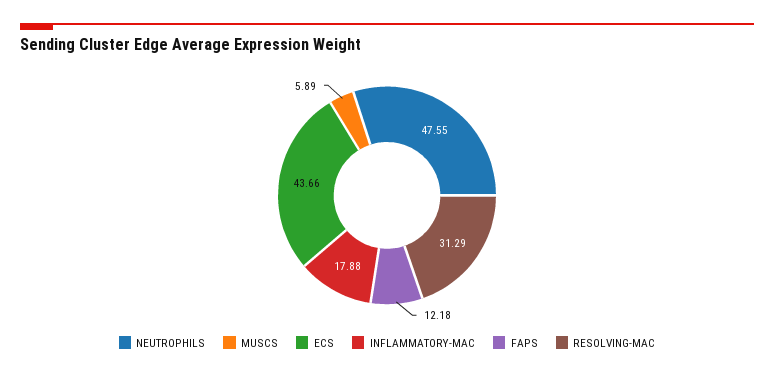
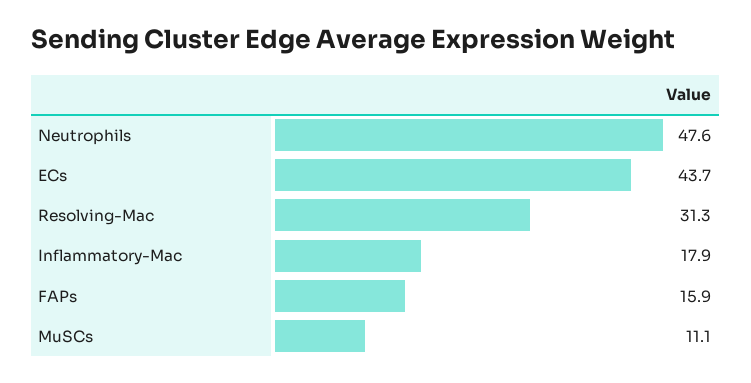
  {
    "NEUTROPHILS": 47.55,
-   "MUSCS": 5.89,
+   "MUSCS": 11.1,
    "ECS": 43.66,
    "INFLAMMATORY-MAC": 17.88,
-   "FAPS": 12.18,
+   "FAPS": 15.9,
    "RESOLVING-MAC": 31.29
  }

